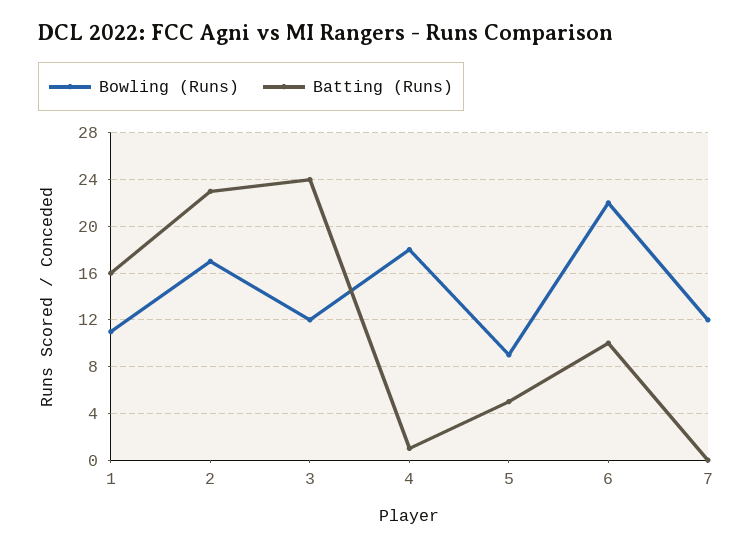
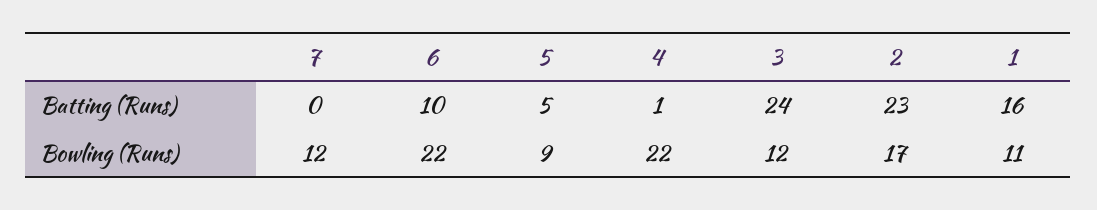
  {
    "Bowling (Runs)": {
      "1": 11,
      "2": 17,
      "3": 12,
-     "4": 18,
+     "4": 22,
      "5": 9,
      "6": 22,
      "7": 12
    },
    "Batting (Runs)": {
      "1": 16,
      "2": 23,
      "3": 24,
      "4": 1,
      "5": 5,
      "6": 10,
      "7": 0
    }
  }

